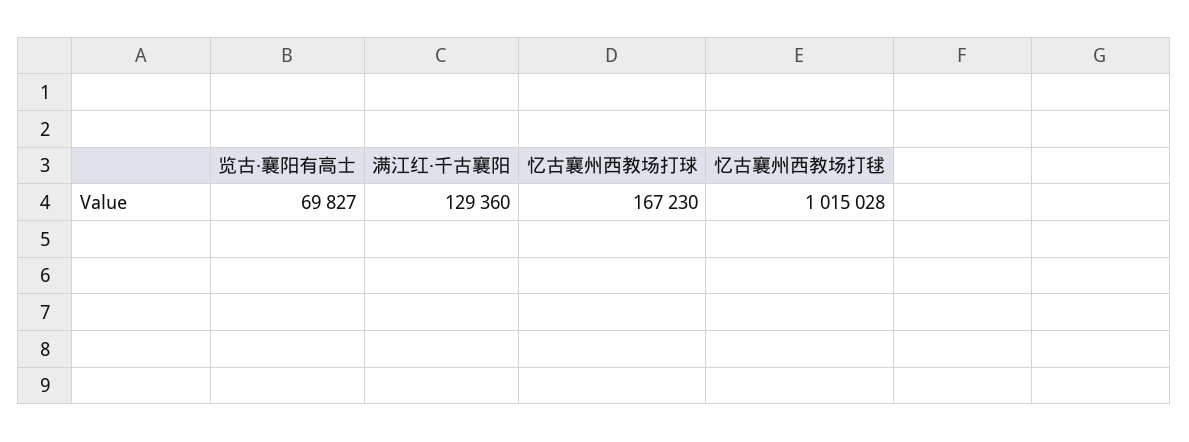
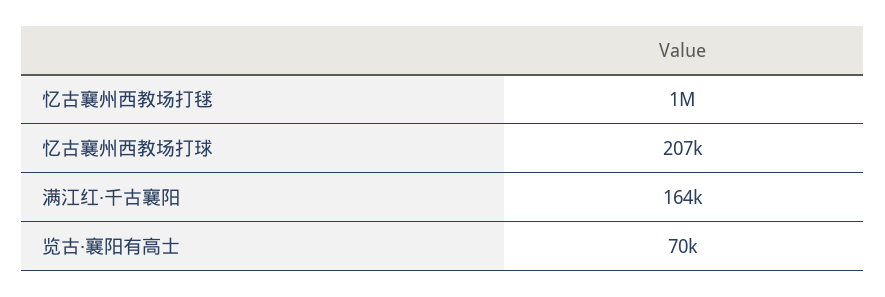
  {
    "览古·襄阳有高士": 69827,
-   "满江红·千古襄阳": 129360,
+   "满江红·千古襄阳": 164000,
-   "忆古襄州西教场打球": 167230,
+   "忆古襄州西教场打球": 207000,
    "忆古襄州西教场打毬": 1015028
  }

